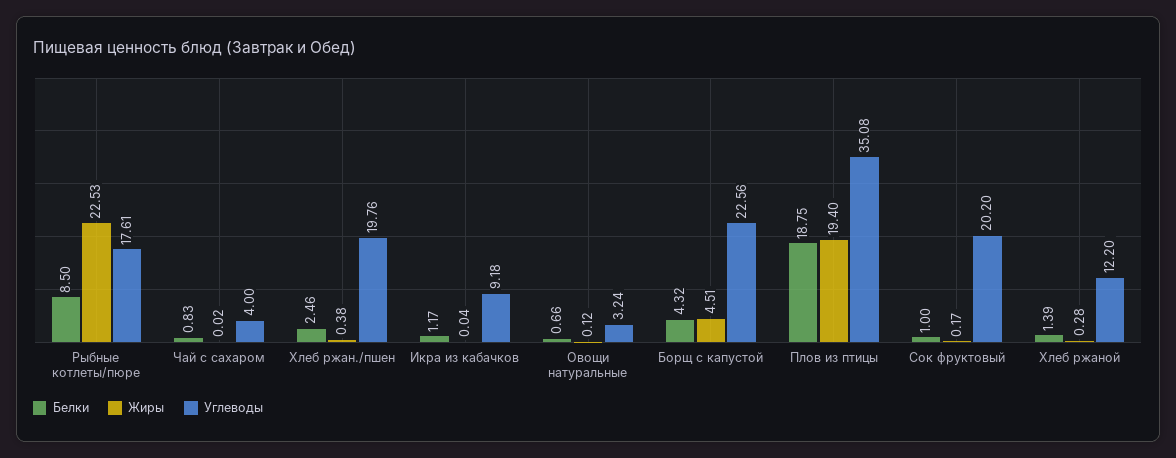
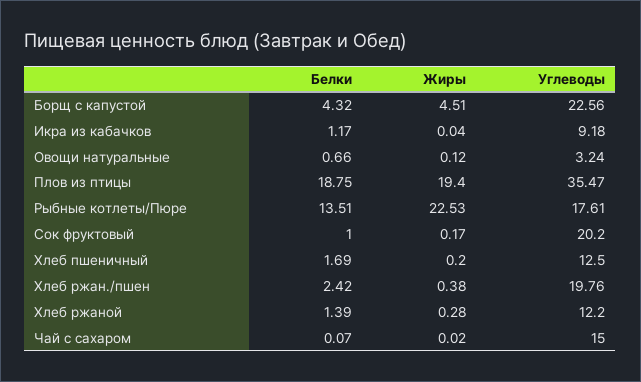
  {
    "Белки": {
-     "Рыбные котлеты/пюре": 8.5,
+     "Рыбные котлеты/пюре": 13.51,
-     "Чай с сахаром": 0.83,
+     "Чай с сахаром": 0.07,
-     "Хлеб ржан./пшен": 2.46,
+     "Хлеб ржан./пшен": 2.42,
      "Икра из кабачков": 1.17,
      "Овощи натуральные": 0.66,
      "Борщ с капустой": 4.32,
      "Плов из птицы": 18.75,
      "Сок фруктовый": 1,
-     "Хлеб ржаной": 1.39
+     "Хлеб ржаной": 1.39,
+     "Хлеб пшеничный": 1.69
    },
    "Жиры": {
      "Рыбные котлеты/пюре": 22.53,
      "Чай с сахаром": 0.02,
      "Хлеб ржан./пшен": 0.38,
      "Икра из кабачков": 0.04,
      "Овощи натуральные": 0.12,
      "Борщ с капустой": 4.51,
      "Плов из птицы": 19.4,
      "Сок фруктовый": 0.17,
-     "Хлеб ржаной": 0.28
+     "Хлеб ржаной": 0.28,
+     "Хлеб пшеничный": 0.2
    },
    "Углеводы": {
      "Рыбные котлеты/пюре": 17.61,
-     "Чай с сахаром": 4,
+     "Чай с сахаром": 15,
      "Хлеб ржан./пшен": 19.76,
      "Икра из кабачков": 9.18,
      "Овощи натуральные": 3.24,
      "Борщ с капустой": 22.56,
-     "Плов из птицы": 35.08,
+     "Плов из птицы": 35.47,
      "Сок фруктовый": 20.2,
-     "Хлеб ржаной": 12.2
+     "Хлеб ржаной": 12.2,
+     "Хлеб пшеничный": 12.5
    }
  }

